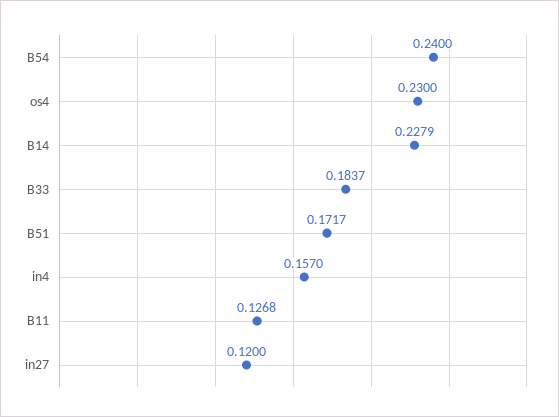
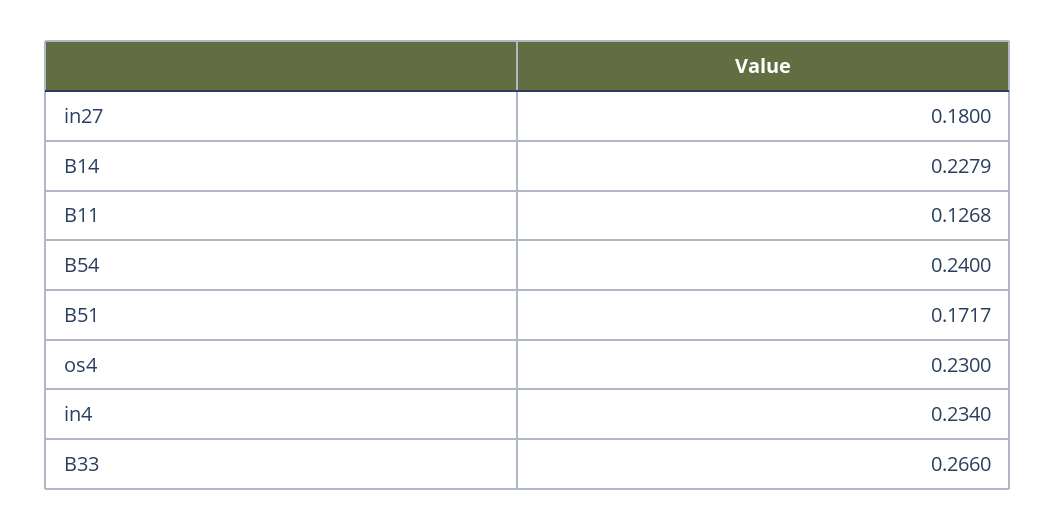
  {
    "B54": 0.24,
    "os4": 0.23,
    "B14": 0.2279,
-   "B33": 0.1837,
+   "B33": 0.266,
    "B51": 0.1717,
-   "in4": 0.157,
+   "in4": 0.234,
    "B11": 0.1268,
-   "in27": 0.12
+   "in27": 0.18
  }

